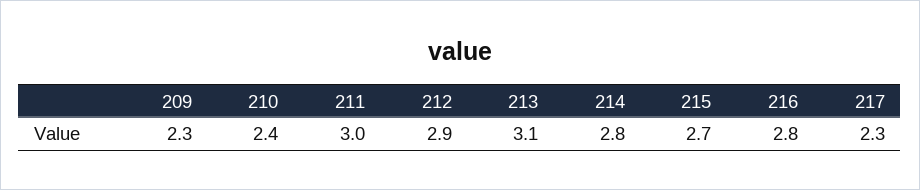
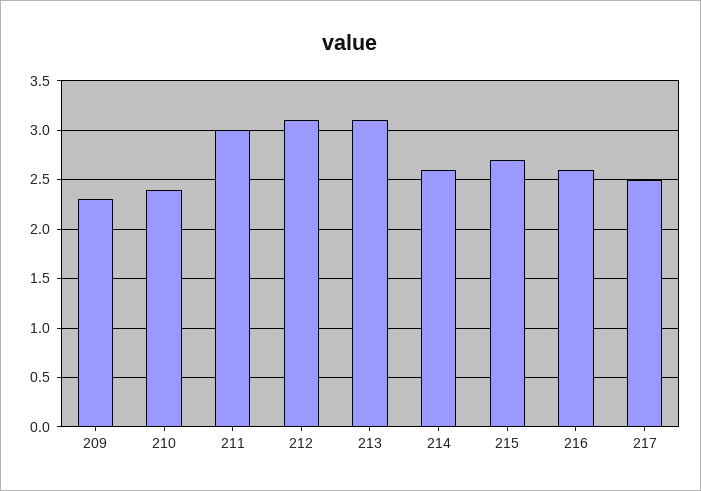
  {
    "209": 2.3,
    "210": 2.4,
    "211": 3,
-   "212": 2.9,
+   "212": 3.1,
    "213": 3.1,
-   "214": 2.8,
+   "214": 2.6,
    "215": 2.7,
-   "216": 2.8,
+   "216": 2.6,
-   "217": 2.3
+   "217": 2.5
  }

